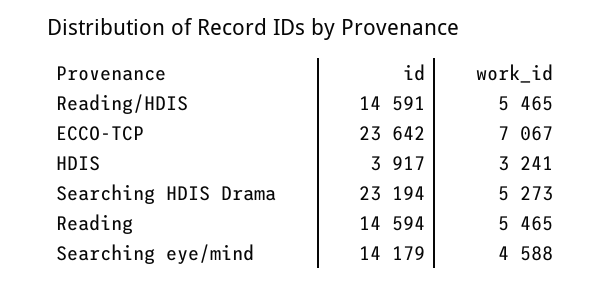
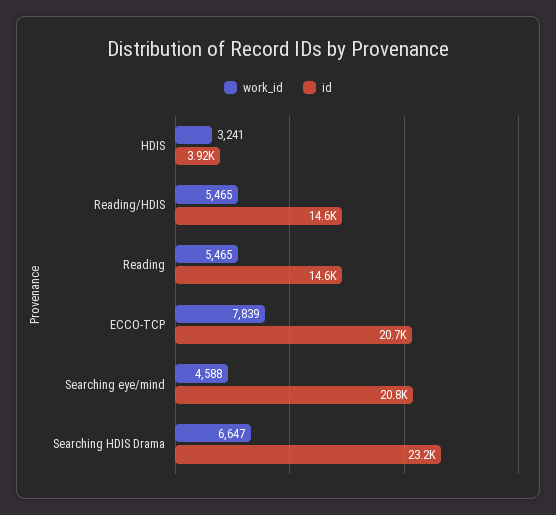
  {
    "id": {
      "Reading/HDIS": 14591,
-     "ECCO-TCP": 23642,
+     "ECCO-TCP": 20700,
      "HDIS": 3917,
      "Searching HDIS Drama": 23194,
      "Reading": 14594,
-     "Searching eye/mind": 14179
+     "Searching eye/mind": 20800
    },
    "work_id": {
      "Reading/HDIS": 5465,
-     "ECCO-TCP": 7067,
+     "ECCO-TCP": 7839,
      "HDIS": 3241,
-     "Searching HDIS Drama": 5273,
+     "Searching HDIS Drama": 6647,
      "Reading": 5465,
      "Searching eye/mind": 4588
    }
  }

